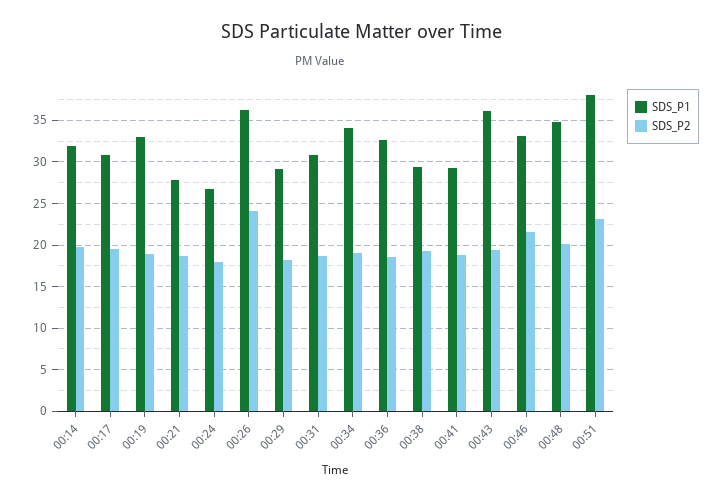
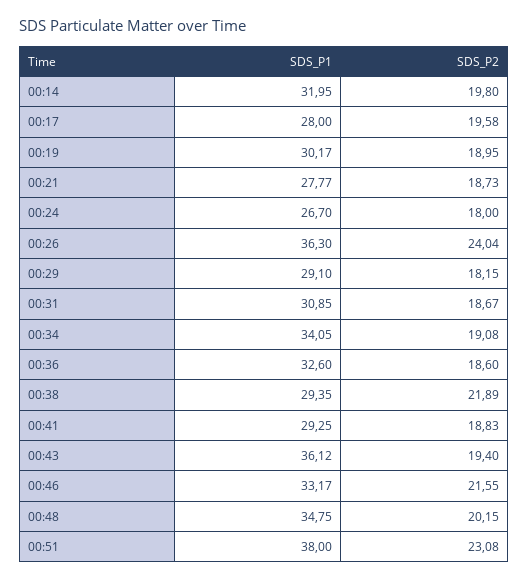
  {
    "SDS_P1": {
      "00:14": 31.95,
-     "00:17": 31,
+     "00:17": 28,
-     "00:19": 33,
+     "00:19": 30.17,
      "00:21": 27.77,
      "00:24": 26.7,
      "00:26": 36.3,
      "00:29": 29.1,
      "00:31": 30.85,
      "00:34": 34.05,
      "00:36": 32.6,
      "00:38": 29.35,
      "00:41": 29.25,
      "00:43": 36.12,
      "00:46": 33.17,
      "00:48": 34.75,
      "00:51": 38
    },
    "SDS_P2": {
      "00:14": 19.8,
      "00:17": 19.58,
      "00:19": 18.95,
      "00:21": 18.73,
      "00:24": 18,
      "00:26": 24.04,
      "00:29": 18.15,
      "00:31": 18.67,
      "00:34": 19.08,
      "00:36": 18.6,
-     "00:38": 19,
+     "00:38": 21.89,
      "00:41": 18.83,
      "00:43": 19.4,
      "00:46": 21.55,
      "00:48": 20.15,
      "00:51": 23.08
    }
  }

